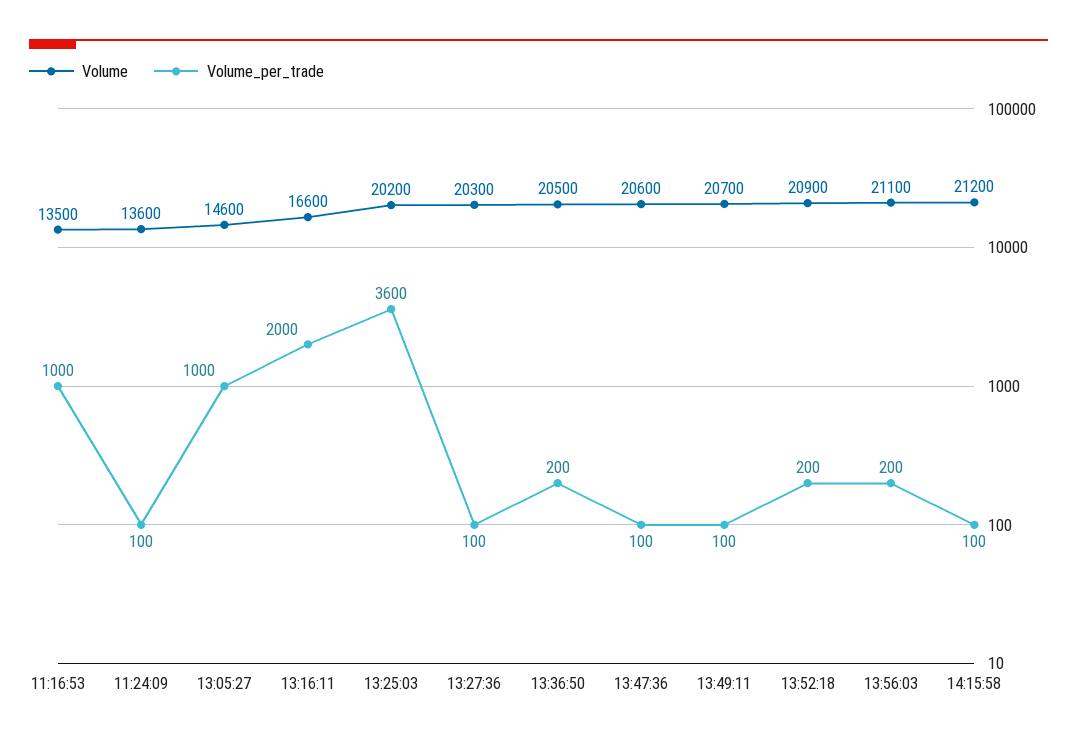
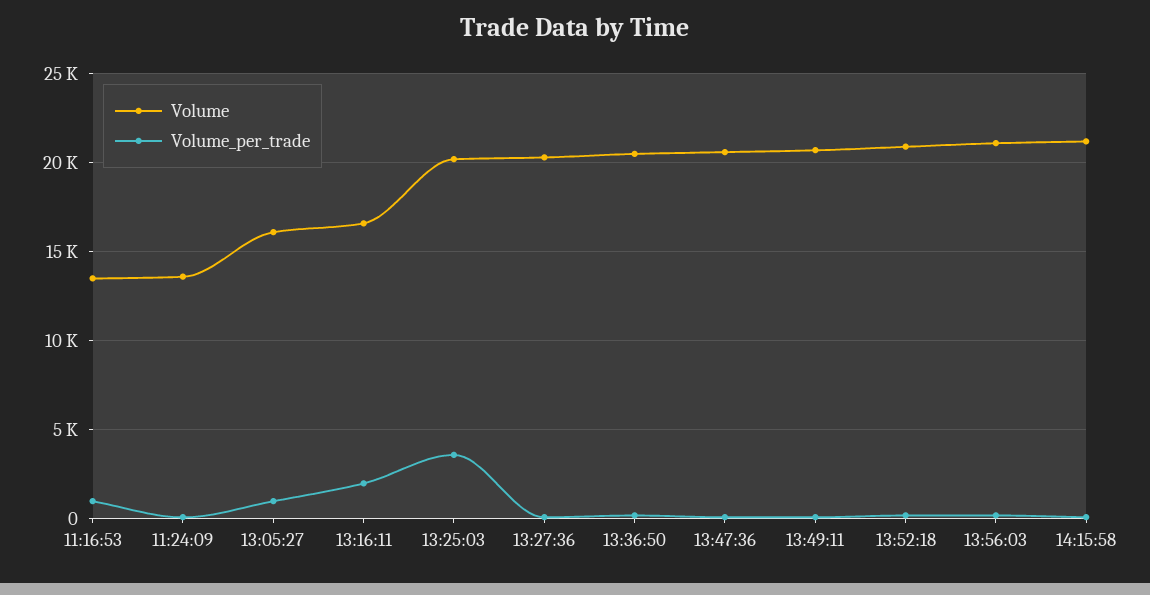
  {
    "Volume": {
      "11:16:53": 13500,
      "11:24:09": 13600,
-     "13:05:27": 14600,
+     "13:05:27": 16000,
      "13:16:11": 16600,
      "13:25:03": 20200,
      "13:27:36": 20300,
      "13:36:50": 20500,
      "13:47:36": 20600,
      "13:49:11": 20700,
      "13:52:18": 20900,
      "13:56:03": 21100,
      "14:15:58": 21200
    },
    "Volume_per_trade": {
      "11:16:53": 1000,
      "11:24:09": 100,
      "13:05:27": 1000,
      "13:16:11": 2000,
      "13:25:03": 3600,
      "13:27:36": 100,
      "13:36:50": 200,
      "13:47:36": 100,
      "13:49:11": 100,
      "13:52:18": 200,
      "13:56:03": 200,
      "14:15:58": 100
    }
  }

